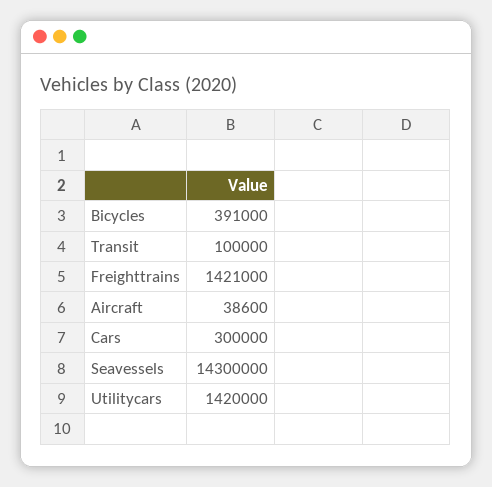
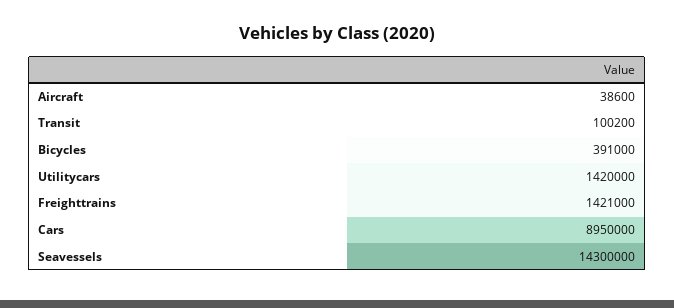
  {
    "Bicycles": 391000,
-   "Transit": 100000,
+   "Transit": 100200,
    "Freighttrains": 1421000,
    "Aircraft": 38600,
-   "Cars": 300000,
+   "Cars": 8950000,
    "Seavessels": 14300000,
    "Utilitycars": 1420000
  }

